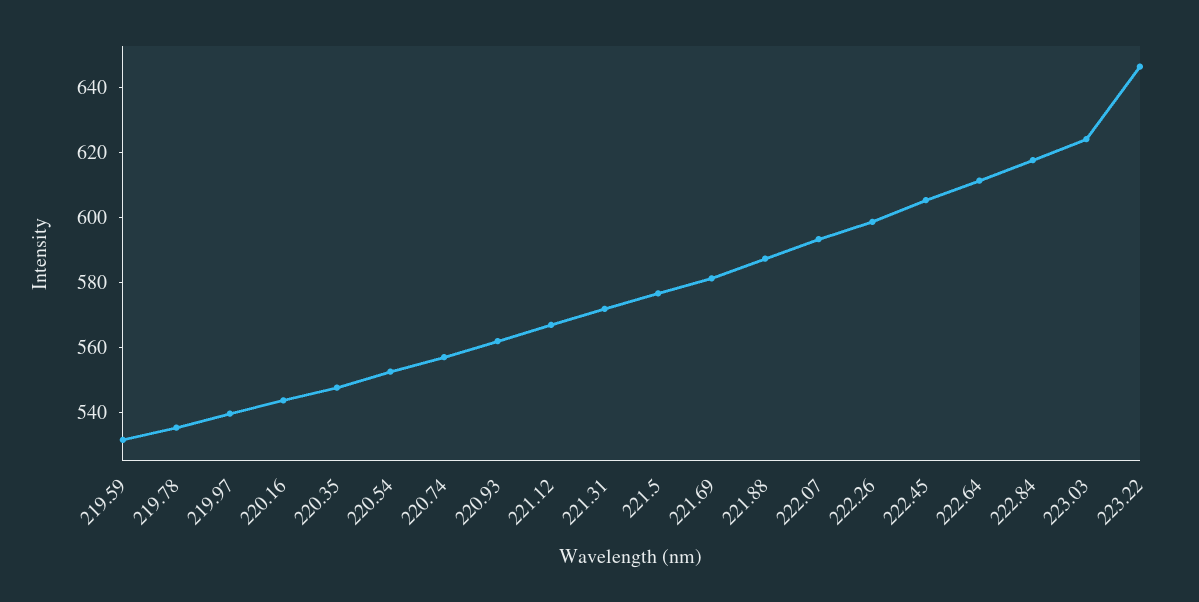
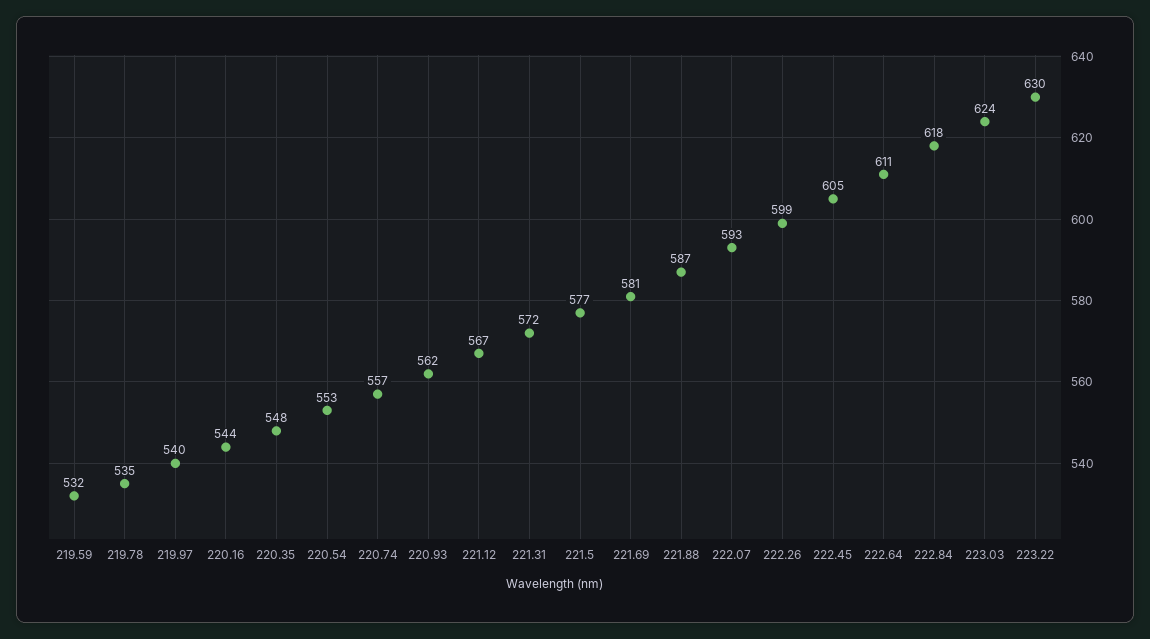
  {
    "219.59": 532,
    "219.78": 535,
    "219.97": 540,
    "220.16": 544,
    "220.35": 548,
    "220.54": 553,
    "220.74": 557,
    "220.93": 562,
    "221.12": 567,
    "221.31": 572,
    "221.5": 577,
    "221.69": 581,
    "221.88": 587,
    "222.07": 593,
    "222.26": 599,
    "222.45": 605,
    "222.64": 611,
    "222.84": 618,
    "223.03": 624,
-   "223.22": 645
+   "223.22": 630
  }

